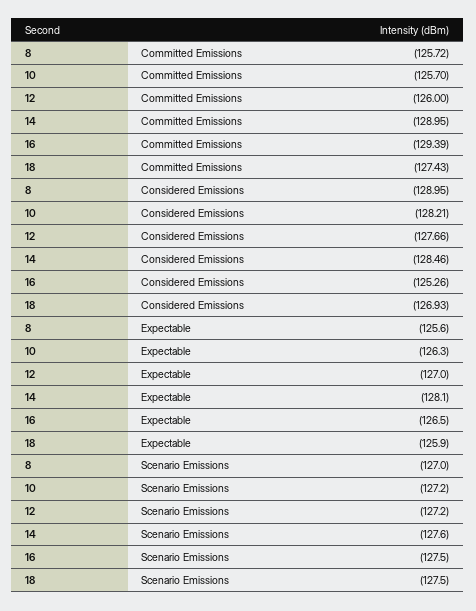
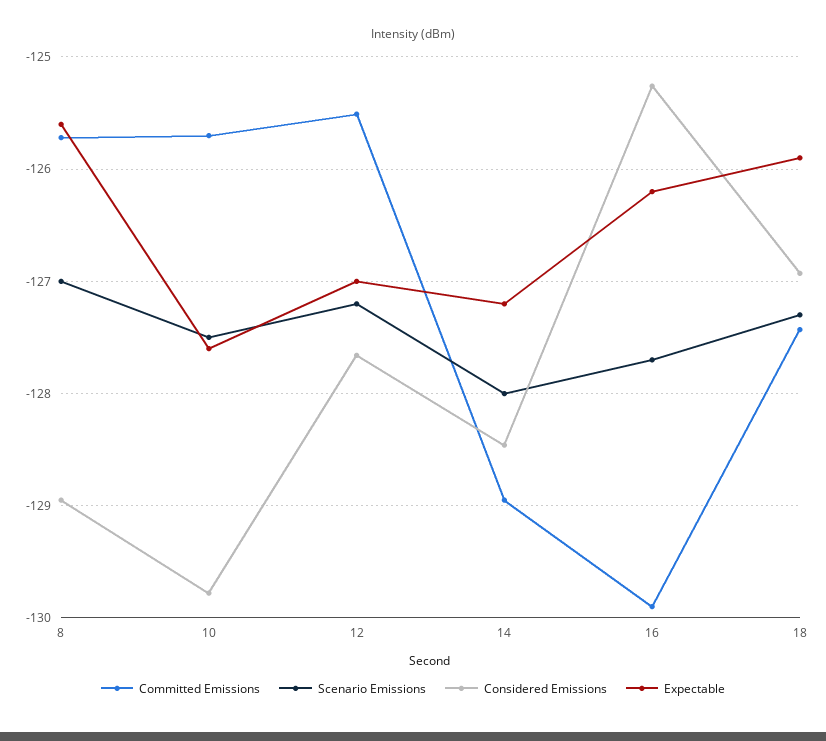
  {
    "Committed Emissions": {
      "8": -125.72,
      "10": -125.7,
-     "12": -126,
+     "12": -125.5,
      "14": -128.95,
-     "16": -129.39,
+     "16": -129.9,
      "18": -127.43
    },
    "Considered Emissions": {
      "8": -128.95,
-     "10": -128.21,
+     "10": -129.8,
      "12": -127.66,
      "14": -128.46,
      "16": -125.26,
      "18": -126.93
    },
    "Expectable": {
      "8": -125.6,
-     "10": -126.3,
+     "10": -127.6,
      "12": -127,
-     "14": -128.1,
+     "14": -127.2,
-     "16": -126.5,
+     "16": -126.2,
      "18": -125.9
    },
    "Scenario Emissions": {
      "8": -127,
-     "10": -127.2,
+     "10": -127.5,
      "12": -127.2,
-     "14": -127.6,
+     "14": -128,
-     "16": -127.5,
+     "16": -127.7,
-     "18": -127.5
+     "18": -127.3
    }
  }

